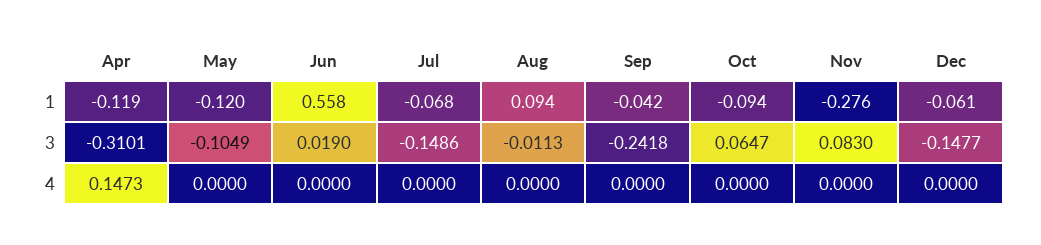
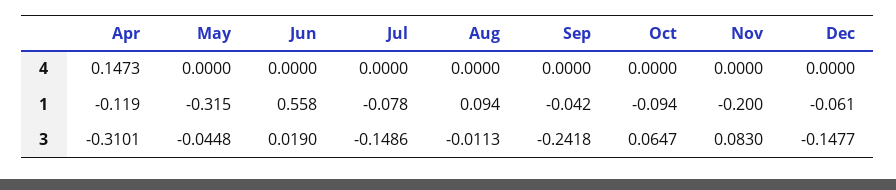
  {
    "Apr": {
      "1": -0.119,
      "3": -0.3101,
      "4": 0.1473
    },
    "May": {
-     "1": -0.12,
+     "1": -0.315,
-     "3": -0.1049,
+     "3": -0.0448,
      "4": 0
    },
    "Jun": {
      "1": 0.558,
      "3": 0.019,
      "4": 0
    },
    "Jul": {
-     "1": -0.068,
+     "1": -0.078,
      "3": -0.1486,
      "4": 0
    },
    "Aug": {
      "1": 0.094,
      "3": -0.0113,
      "4": 0
    },
    "Sep": {
      "1": -0.042,
      "3": -0.2418,
      "4": 0
    },
    "Oct": {
      "1": -0.094,
      "3": 0.0647,
      "4": 0
    },
    "Nov": {
-     "1": -0.276,
+     "1": -0.2,
      "3": 0.083,
      "4": 0
    },
    "Dec": {
      "1": -0.061,
      "3": -0.1477,
      "4": 0
    }
  }

